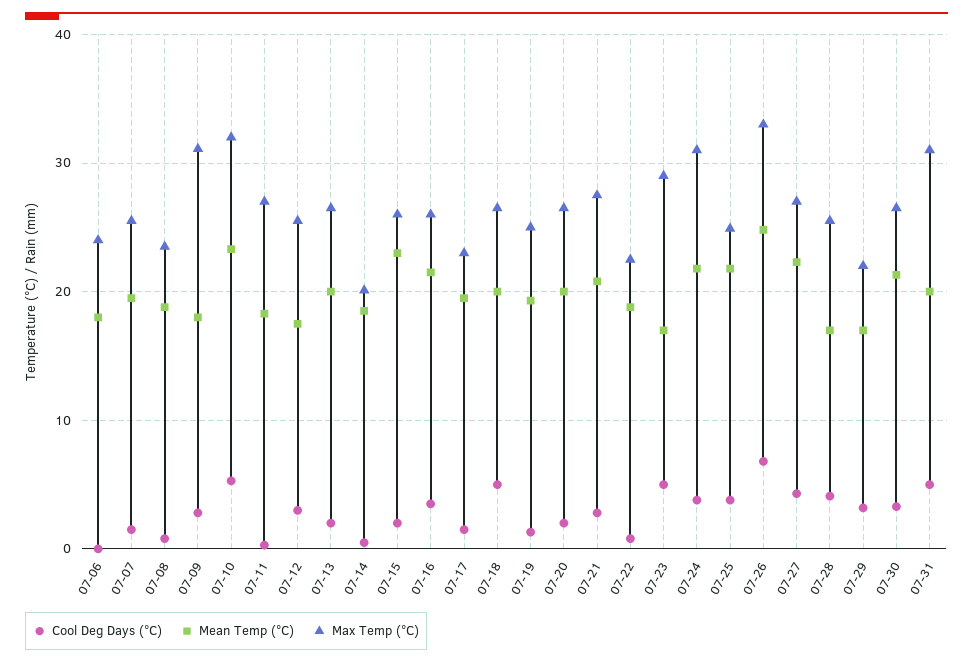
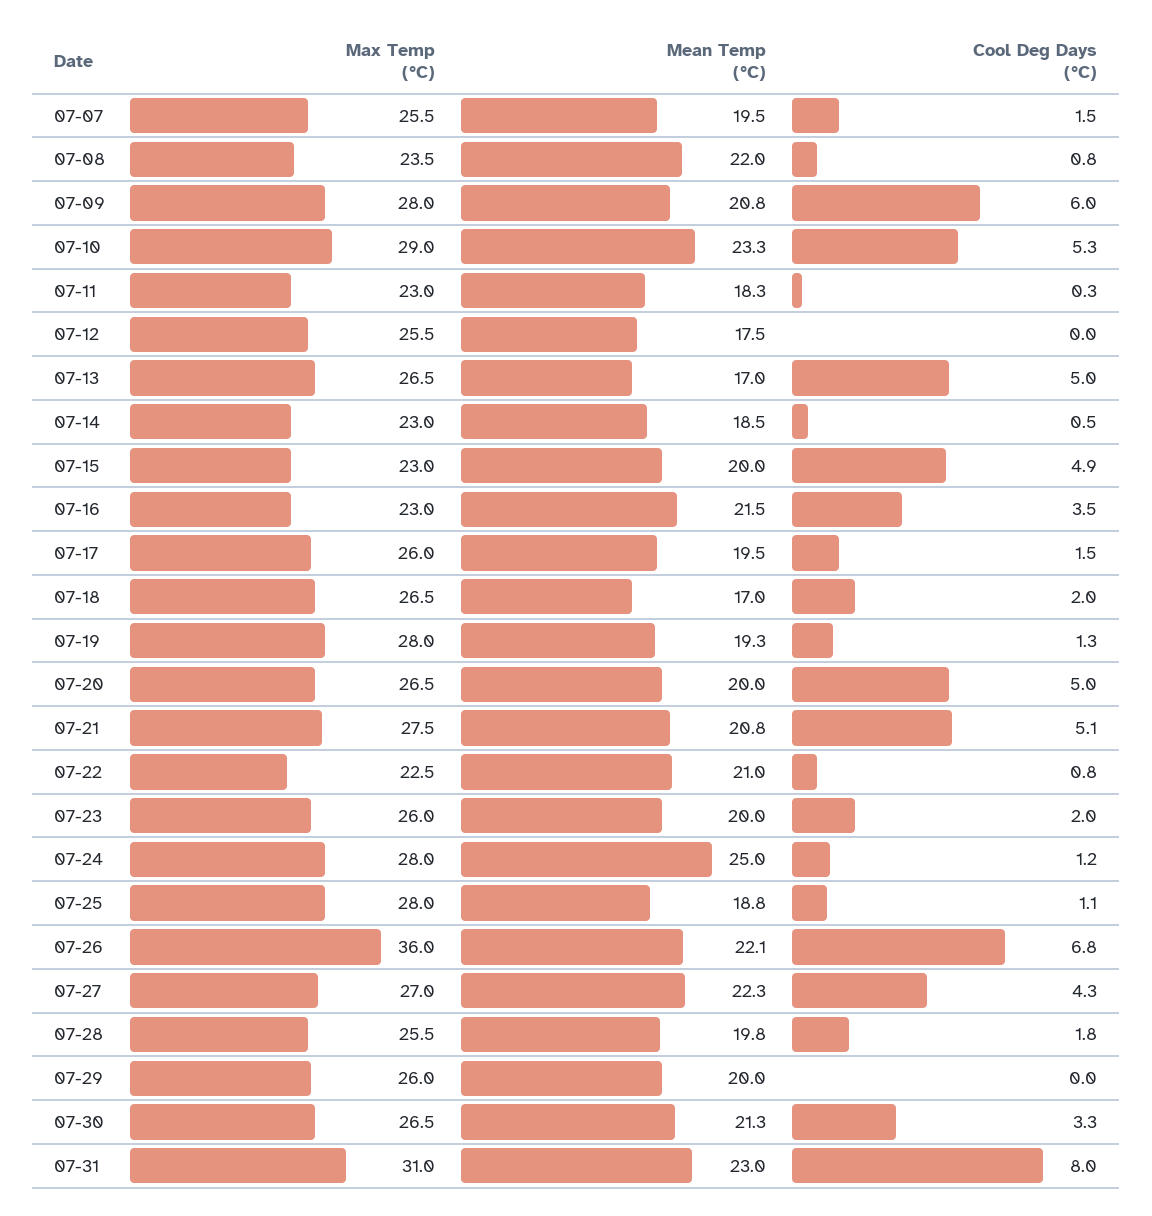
  {
    "Cool Deg Days (°C)": {
-     "07-06": 0,
      "07-07": 1.5,
      "07-08": 0.8,
-     "07-09": 3,
+     "07-09": 6,
      "07-10": 5.3,
      "07-11": 0.3,
-     "07-12": 3,
+     "07-12": 0,
-     "07-13": 2,
+     "07-13": 5,
      "07-14": 0.5,
-     "07-15": 2,
+     "07-15": 4.9,
      "07-16": 3.5,
      "07-17": 1.5,
-     "07-18": 5,
+     "07-18": 2,
      "07-19": 1.3,
-     "07-20": 2,
+     "07-20": 5,
-     "07-21": 3,
+     "07-21": 5.1,
      "07-22": 0.8,
-     "07-23": 5,
+     "07-23": 2,
-     "07-24": 4,
+     "07-24": 1.2,
-     "07-25": 4,
+     "07-25": 1.1,
      "07-26": 6.8,
      "07-27": 4.3,
-     "07-28": 4,
+     "07-28": 1.8,
-     "07-29": 3,
+     "07-29": 0,
      "07-30": 3.3,
-     "07-31": 5
+     "07-31": 8
    },
    "Mean Temp (°C)": {
-     "07-06": 18,
      "07-07": 19.5,
-     "07-08": 19,
+     "07-08": 22,
-     "07-09": 18,
+     "07-09": 20.8,
      "07-10": 23.3,
      "07-11": 18.3,
      "07-12": 17.5,
-     "07-13": 20,
+     "07-13": 17,
      "07-14": 18.5,
-     "07-15": 23,
+     "07-15": 20,
      "07-16": 21.5,
      "07-17": 19.5,
-     "07-18": 20,
+     "07-18": 17,
      "07-19": 19.3,
      "07-20": 20,
      "07-21": 20.8,
-     "07-22": 19,
+     "07-22": 21,
-     "07-23": 17,
+     "07-23": 20,
-     "07-24": 22,
+     "07-24": 25,
-     "07-25": 22,
+     "07-25": 18.8,
-     "07-26": 25,
+     "07-26": 22.1,
      "07-27": 22.3,
-     "07-28": 17,
+     "07-28": 19.8,
-     "07-29": 17,
+     "07-29": 20,
      "07-30": 21.3,
-     "07-31": 20
+     "07-31": 23
    },
    "Max Temp (°C)": {
-     "07-06": 24,
      "07-07": 25.5,
      "07-08": 23.5,
-     "07-09": 31,
+     "07-09": 28,
-     "07-10": 32,
+     "07-10": 29,
-     "07-11": 27,
+     "07-11": 23,
      "07-12": 25.5,
      "07-13": 26.5,
-     "07-14": 20,
+     "07-14": 23,
-     "07-15": 26,
+     "07-15": 23,
-     "07-16": 26,
+     "07-16": 23,
-     "07-17": 23,
+     "07-17": 26,
      "07-18": 26.5,
-     "07-19": 25,
+     "07-19": 28,
      "07-20": 26.5,
      "07-21": 27.5,
      "07-22": 22.5,
-     "07-23": 29,
+     "07-23": 26,
-     "07-24": 31,
+     "07-24": 28,
-     "07-25": 25,
+     "07-25": 28,
-     "07-26": 33,
+     "07-26": 36,
      "07-27": 27,
      "07-28": 25.5,
-     "07-29": 22,
+     "07-29": 26,
      "07-30": 26.5,
      "07-31": 31
    }
  }

